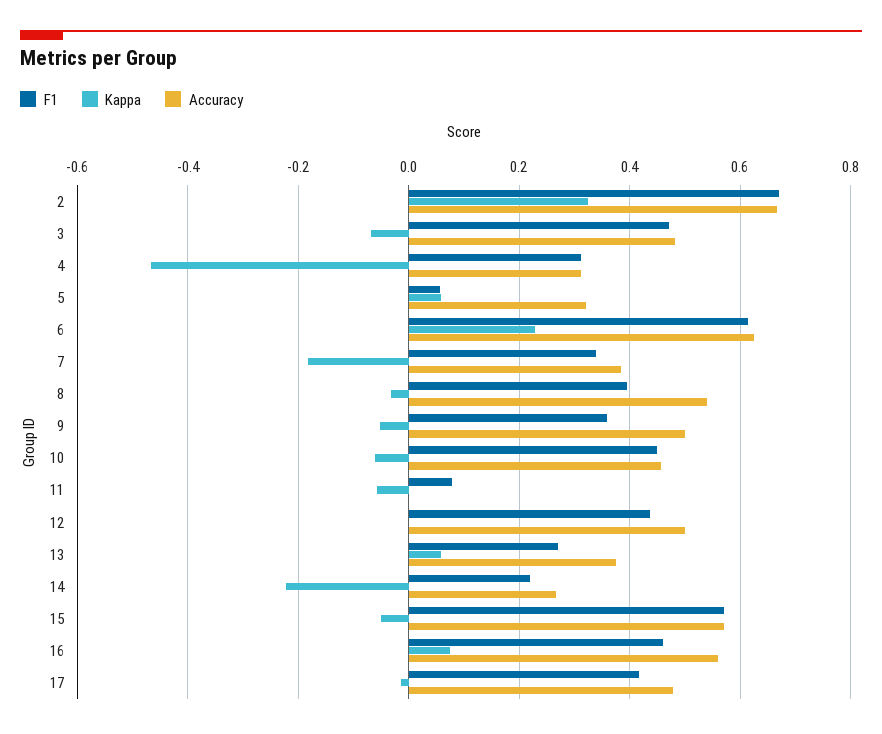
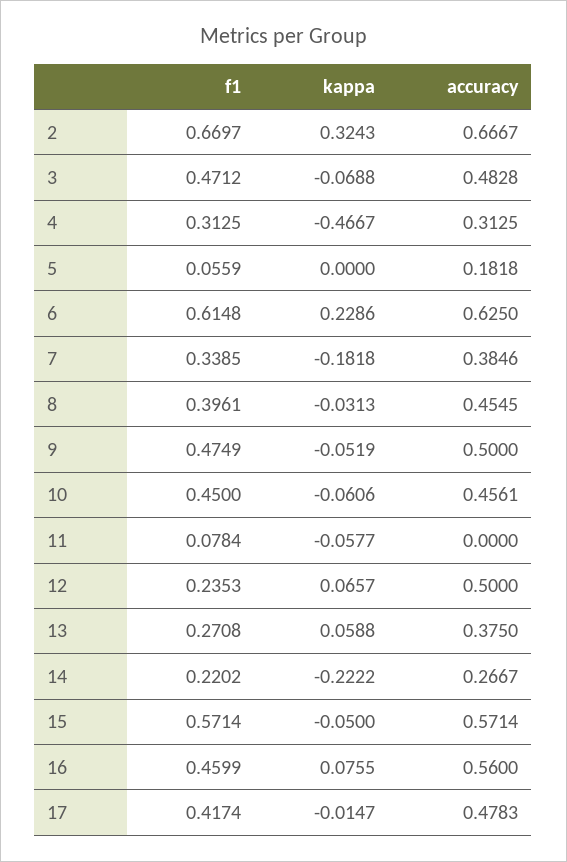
  {
    "F1": {
      "2": 0.6697,
      "3": 0.4712,
      "4": 0.3125,
      "5": 0.0559,
      "6": 0.6148,
      "7": 0.3385,
      "8": 0.3961,
-     "9": 0.36,
+     "9": 0.4749,
      "10": 0.45,
      "11": 0.0784,
-     "12": 0.44,
+     "12": 0.2353,
      "13": 0.2708,
      "14": 0.2202,
      "15": 0.5714,
      "16": 0.4599,
      "17": 0.4174
    },
    "Kappa": {
      "2": 0.3243,
      "3": -0.0688,
      "4": -0.4667,
-     "5": 0.06,
+     "5": 0,
      "6": 0.2286,
      "7": -0.1818,
      "8": -0.0313,
      "9": -0.0519,
      "10": -0.0606,
      "11": -0.0577,
-     "12": 0,
+     "12": 0.0657,
      "13": 0.0588,
      "14": -0.2222,
      "15": -0.05,
      "16": 0.0755,
      "17": -0.0147
    },
    "Accuracy": {
      "2": 0.6667,
      "3": 0.4828,
      "4": 0.3125,
-     "5": 0.32,
+     "5": 0.1818,
      "6": 0.625,
      "7": 0.3846,
-     "8": 0.54,
+     "8": 0.4545,
      "9": 0.5,
      "10": 0.4561,
      "11": 0,
      "12": 0.5,
      "13": 0.375,
      "14": 0.2667,
      "15": 0.5714,
      "16": 0.56,
      "17": 0.4783
    }
  }

